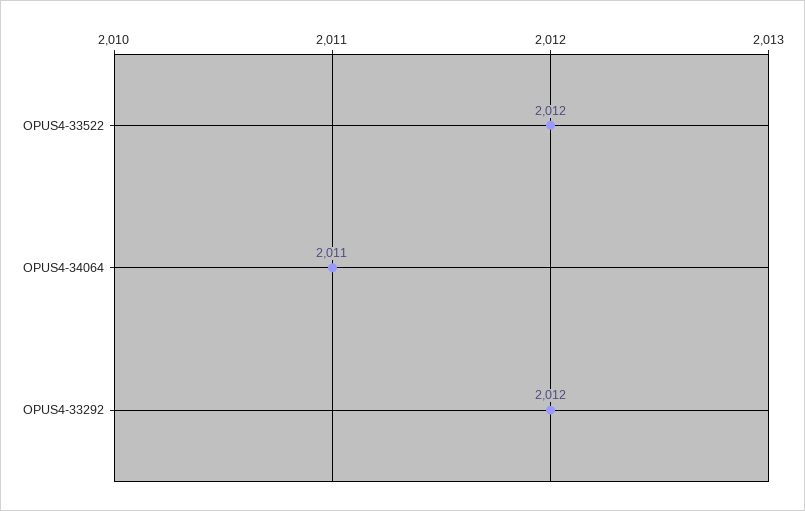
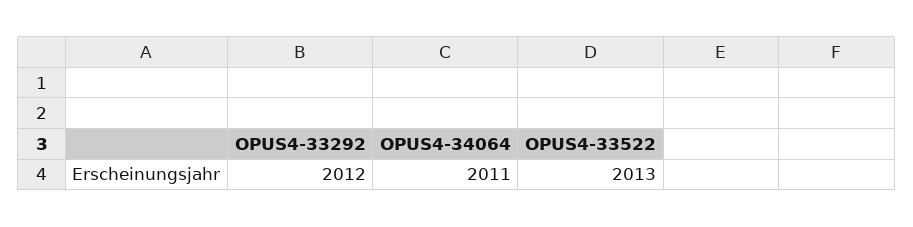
  {
-   "OPUS4-33522": 2012,
+   "OPUS4-33522": 2013,
    "OPUS4-34064": 2011,
    "OPUS4-33292": 2012
  }

